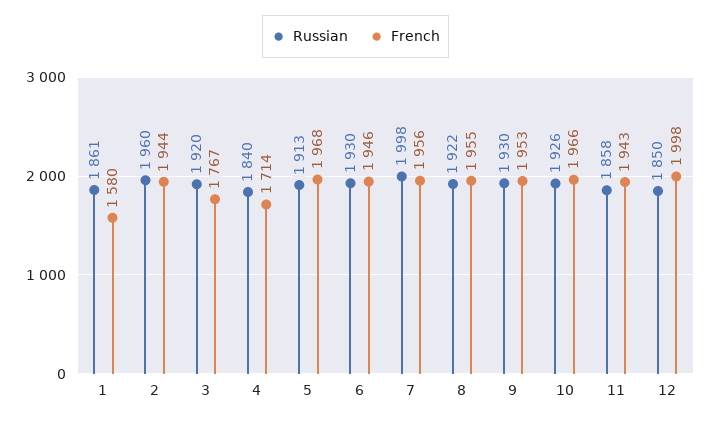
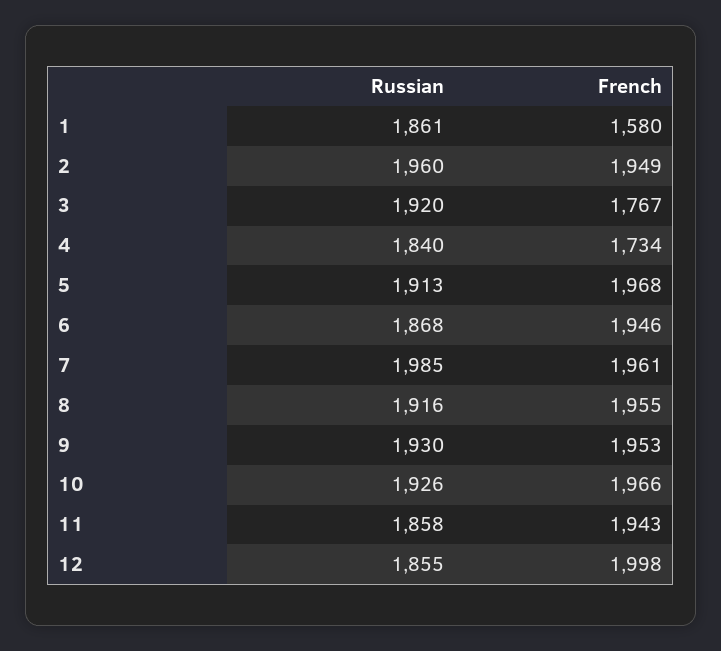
  {
    "Russian": {
      "1": 1861,
      "2": 1960,
      "3": 1920,
      "4": 1840,
      "5": 1913,
-     "6": 1930,
+     "6": 1868,
-     "7": 1998,
+     "7": 1985,
-     "8": 1922,
+     "8": 1916,
      "9": 1930,
      "10": 1926,
      "11": 1858,
-     "12": 1850
+     "12": 1855
    },
    "French": {
      "1": 1580,
-     "2": 1944,
+     "2": 1949,
      "3": 1767,
-     "4": 1714,
+     "4": 1734,
      "5": 1968,
      "6": 1946,
-     "7": 1956,
+     "7": 1961,
      "8": 1955,
      "9": 1953,
      "10": 1966,
      "11": 1943,
      "12": 1998
    }
  }

